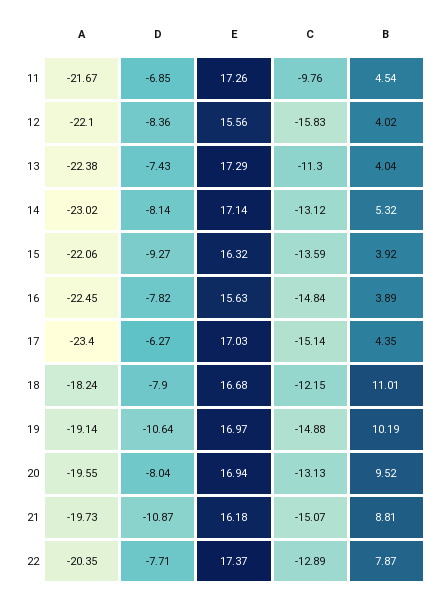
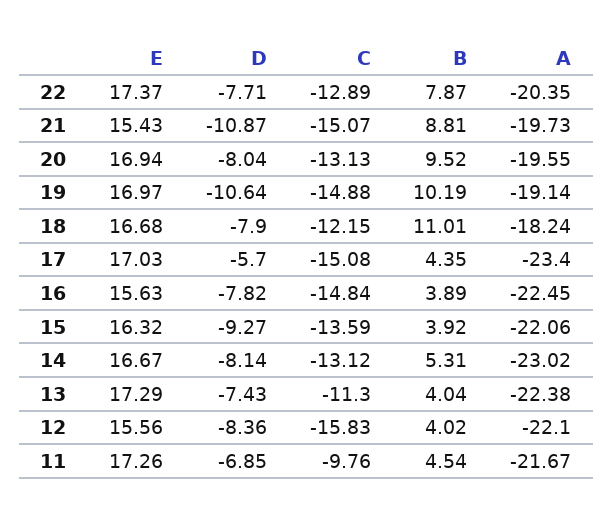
  {
    "A": {
      "11": -21.67,
      "12": -22.1,
      "13": -22.38,
      "14": -23.02,
      "15": -22.06,
      "16": -22.45,
      "17": -23.4,
      "18": -18.24,
      "19": -19.14,
      "20": -19.55,
      "21": -19.73,
      "22": -20.35
    },
    "D": {
      "11": -6.85,
      "12": -8.36,
      "13": -7.43,
      "14": -8.14,
      "15": -9.27,
      "16": -7.82,
-     "17": -6.27,
+     "17": -5.7,
      "18": -7.9,
      "19": -10.64,
      "20": -8.04,
      "21": -10.87,
      "22": -7.71
    },
    "E": {
      "11": 17.26,
      "12": 15.56,
      "13": 17.29,
-     "14": 17.14,
+     "14": 16.67,
      "15": 16.32,
      "16": 15.63,
      "17": 17.03,
      "18": 16.68,
      "19": 16.97,
      "20": 16.94,
-     "21": 16.18,
+     "21": 15.43,
      "22": 17.37
    },
    "C": {
      "11": -9.76,
      "12": -15.83,
      "13": -11.3,
      "14": -13.12,
      "15": -13.59,
      "16": -14.84,
-     "17": -15.14,
+     "17": -15.08,
      "18": -12.15,
      "19": -14.88,
      "20": -13.13,
      "21": -15.07,
      "22": -12.89
    },
    "B": {
      "11": 4.54,
      "12": 4.02,
      "13": 4.04,
-     "14": 5.32,
+     "14": 5.31,
      "15": 3.92,
      "16": 3.89,
      "17": 4.35,
      "18": 11.01,
      "19": 10.19,
      "20": 9.52,
      "21": 8.81,
      "22": 7.87
    }
  }

